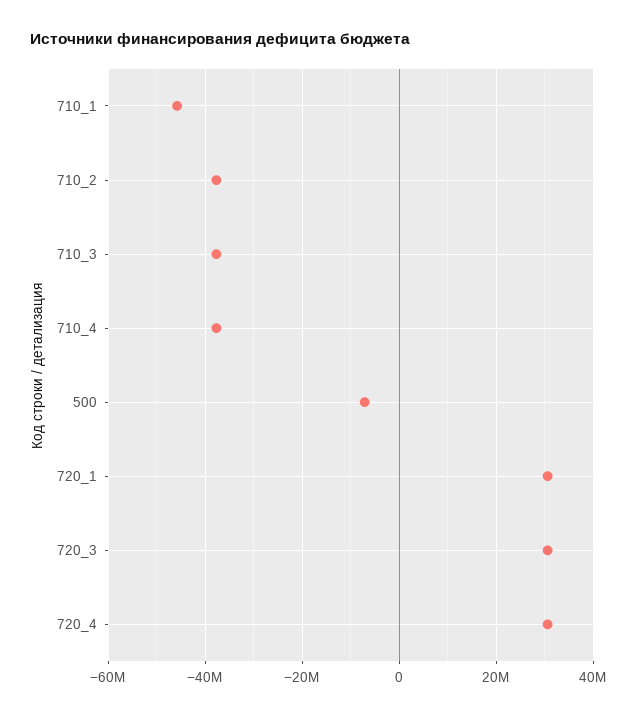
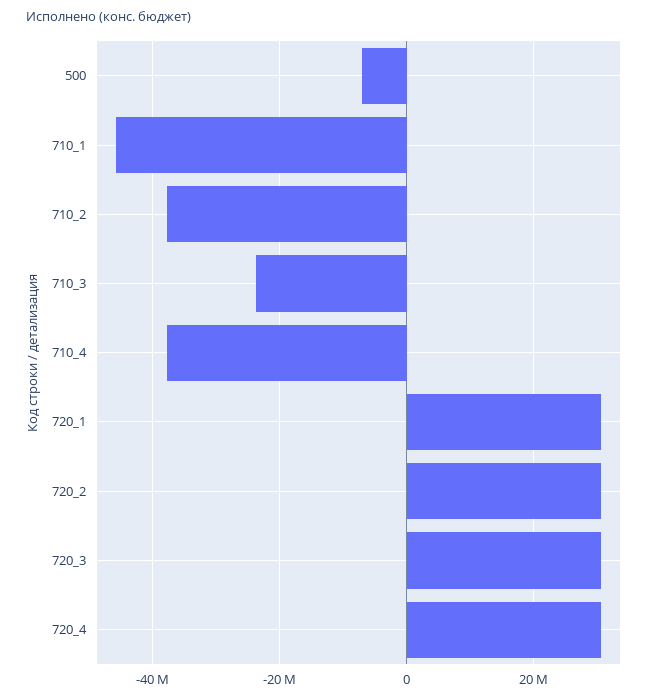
  {
    "710_1": -46000000,
    "710_2": -38000000,
-   "710_3": -38000000,
+   "710_3": -24000000,
    "710_4": -38000000,
    "500": -8000000,
    "720_1": 30000000,
    "720_3": 30000000,
-   "720_4": 30000000
+   "720_4": 30000000,
+   "720_2": 30000000
  }

